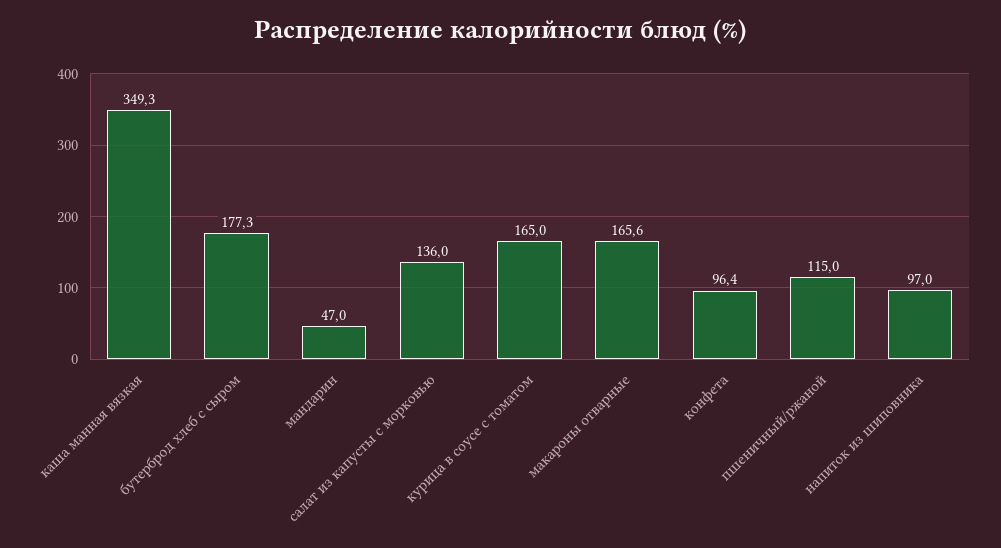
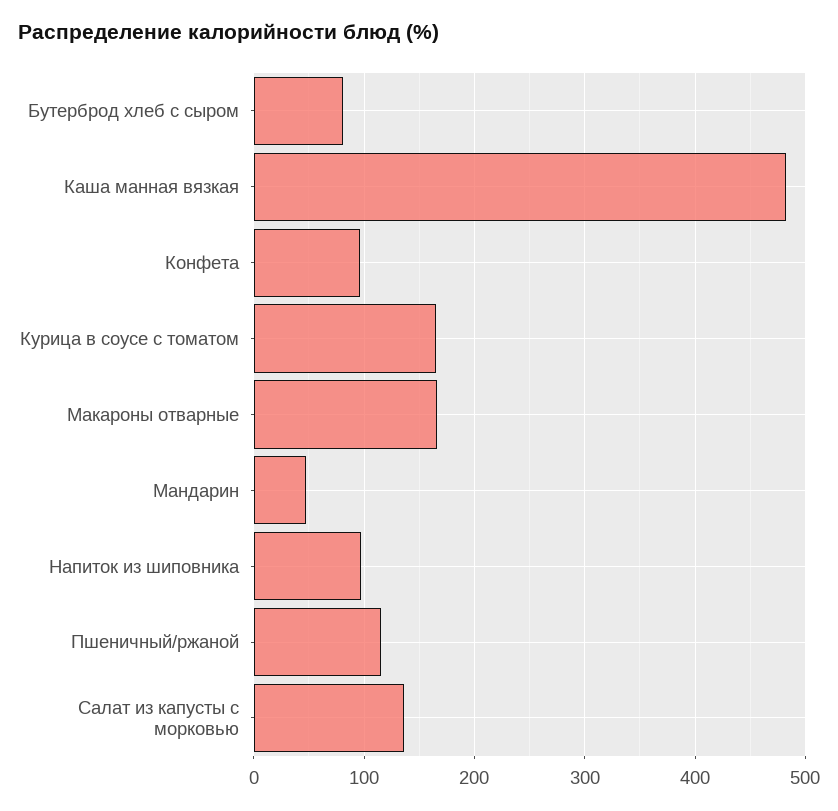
  {
-   "каша манная вязкая": 349.3,
+   "каша манная вязкая": 480,
-   "бутерброд хлеб с сыром": 177.3,
+   "бутерброд хлеб с сыром": 80,
    "мандарин": 47,
    "салат из капусты с морковью": 136,
    "курица в соусе с томатом": 165,
    "макароны отварные": 165.6,
    "конфета": 96.4,
    "пшеничный/ржаной": 115,
    "напиток из шиповника": 97
  }

